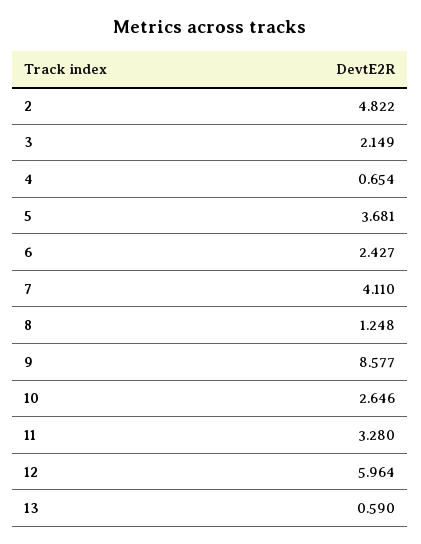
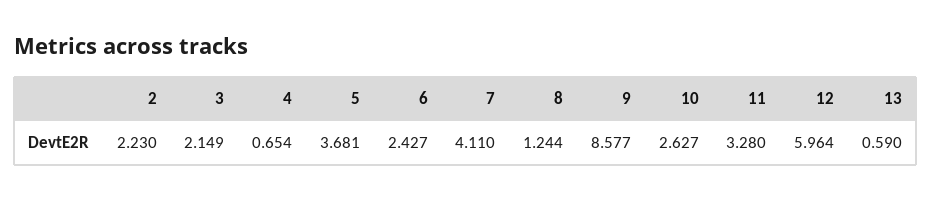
  {
-   "2": 4.822,
+   "2": 2.23,
    "3": 2.149,
    "4": 0.654,
    "5": 3.681,
    "6": 2.427,
    "7": 4.11,
-   "8": 1.248,
+   "8": 1.244,
    "9": 8.577,
-   "10": 2.646,
+   "10": 2.627,
    "11": 3.28,
    "12": 5.964,
    "13": 0.59
  }

